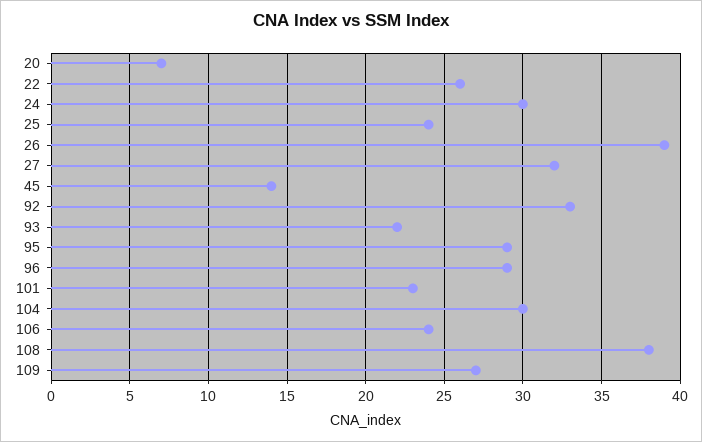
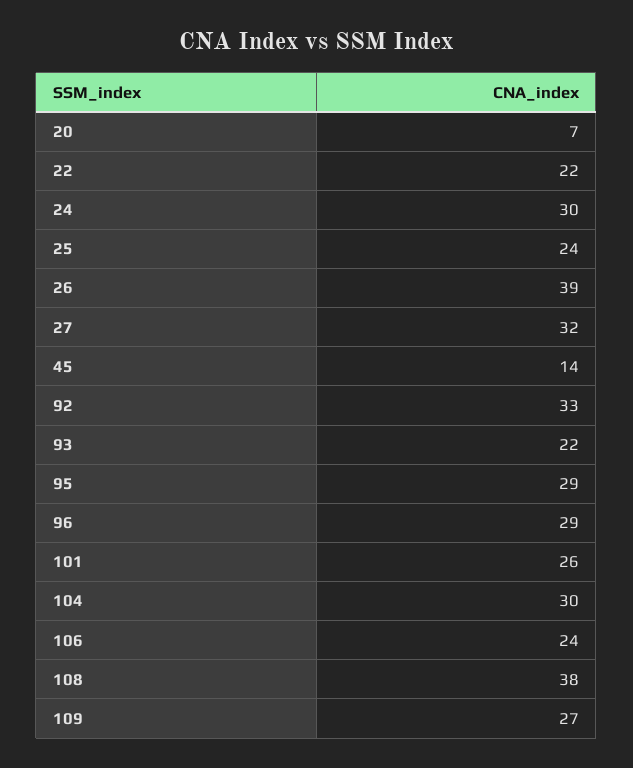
  {
    "20": 7,
-   "22": 26,
+   "22": 22,
    "24": 30,
    "25": 24,
    "26": 39,
    "27": 32,
    "45": 14,
    "92": 33,
    "93": 22,
    "95": 29,
    "96": 29,
-   "101": 23,
+   "101": 26,
    "104": 30,
    "106": 24,
    "108": 38,
    "109": 27
  }

